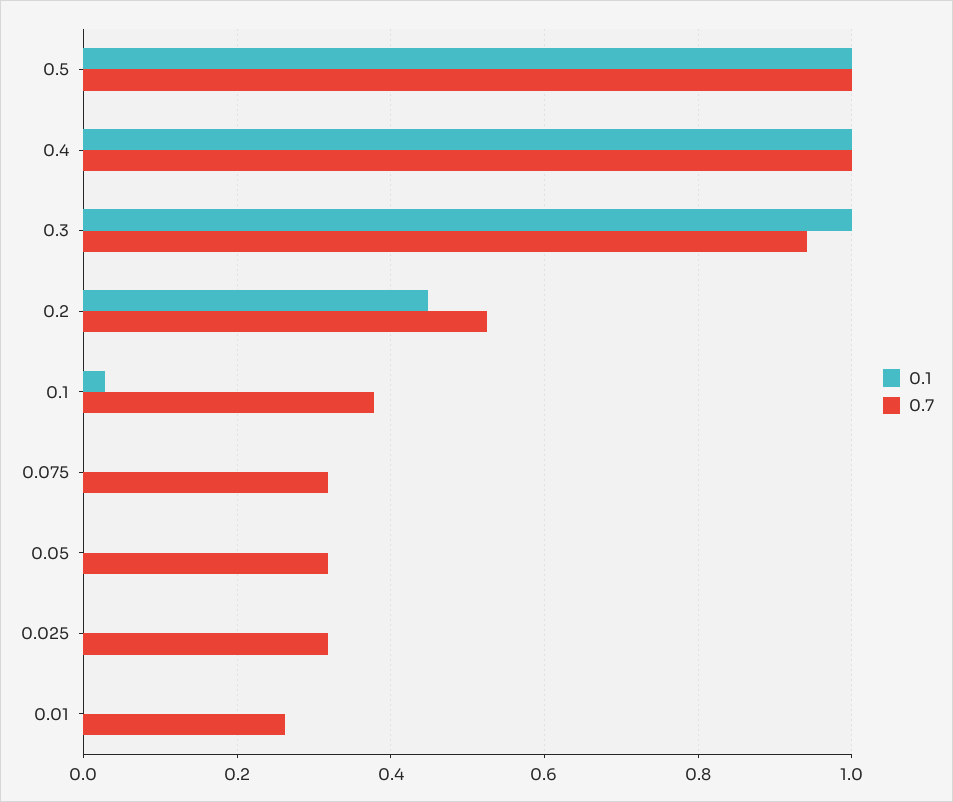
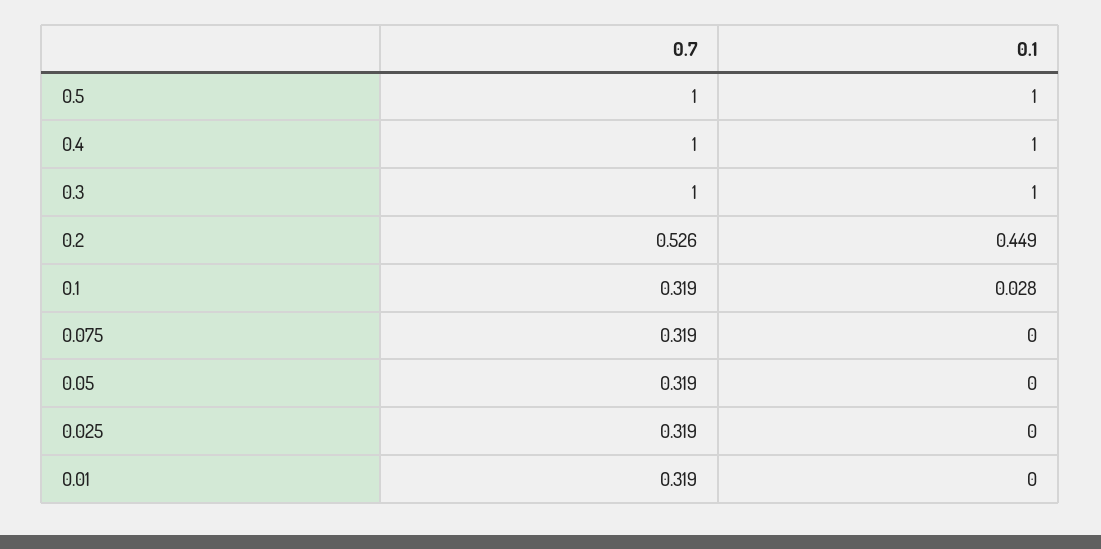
  {
    "0.1": {
      "0.5": 1,
      "0.4": 1,
      "0.3": 1,
      "0.2": 0.449,
      "0.1": 0.028,
      "0.075": 0,
      "0.05": 0,
      "0.025": 0,
      "0.01": 0
    },
    "0.7": {
      "0.5": 1,
      "0.4": 1,
-     "0.3": 0.94,
+     "0.3": 1,
      "0.2": 0.526,
-     "0.1": 0.38,
+     "0.1": 0.319,
      "0.075": 0.319,
      "0.05": 0.319,
      "0.025": 0.319,
-     "0.01": 0.26
+     "0.01": 0.319
    }
  }

